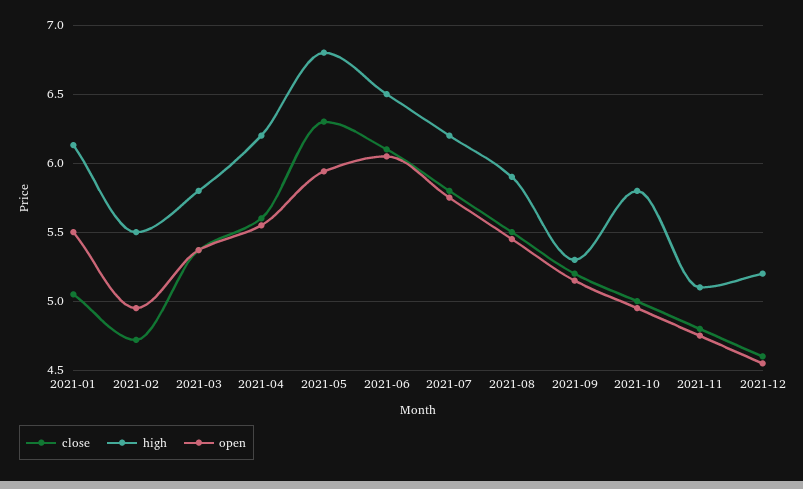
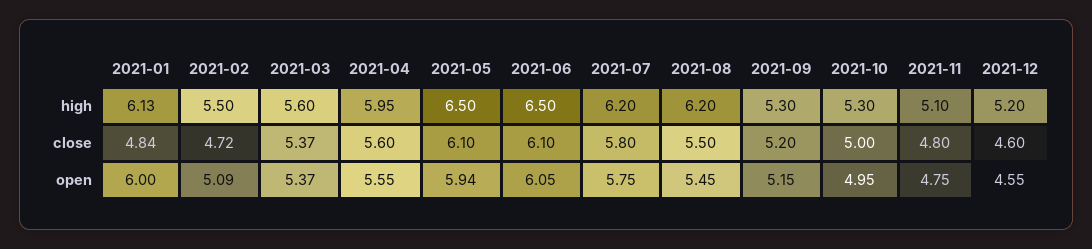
  {
    "close": {
-     "2021-01": 5.05,
+     "2021-01": 4.84,
      "2021-02": 4.72,
      "2021-03": 5.37,
      "2021-04": 5.6,
-     "2021-05": 6.3,
+     "2021-05": 6.1,
      "2021-06": 6.1,
      "2021-07": 5.8,
      "2021-08": 5.5,
      "2021-09": 5.2,
      "2021-10": 5,
      "2021-11": 4.8,
      "2021-12": 4.6
    },
    "high": {
      "2021-01": 6.13,
      "2021-02": 5.5,
-     "2021-03": 5.8,
+     "2021-03": 5.6,
-     "2021-04": 6.2,
+     "2021-04": 5.95,
-     "2021-05": 6.8,
+     "2021-05": 6.5,
      "2021-06": 6.5,
      "2021-07": 6.2,
-     "2021-08": 5.9,
+     "2021-08": 6.2,
      "2021-09": 5.3,
-     "2021-10": 5.8,
+     "2021-10": 5.3,
      "2021-11": 5.1,
      "2021-12": 5.2
    },
    "open": {
-     "2021-01": 5.5,
+     "2021-01": 6,
-     "2021-02": 4.95,
+     "2021-02": 5.09,
      "2021-03": 5.37,
      "2021-04": 5.55,
      "2021-05": 5.94,
      "2021-06": 6.05,
      "2021-07": 5.75,
      "2021-08": 5.45,
      "2021-09": 5.15,
      "2021-10": 4.95,
      "2021-11": 4.75,
      "2021-12": 4.55
    }
  }

